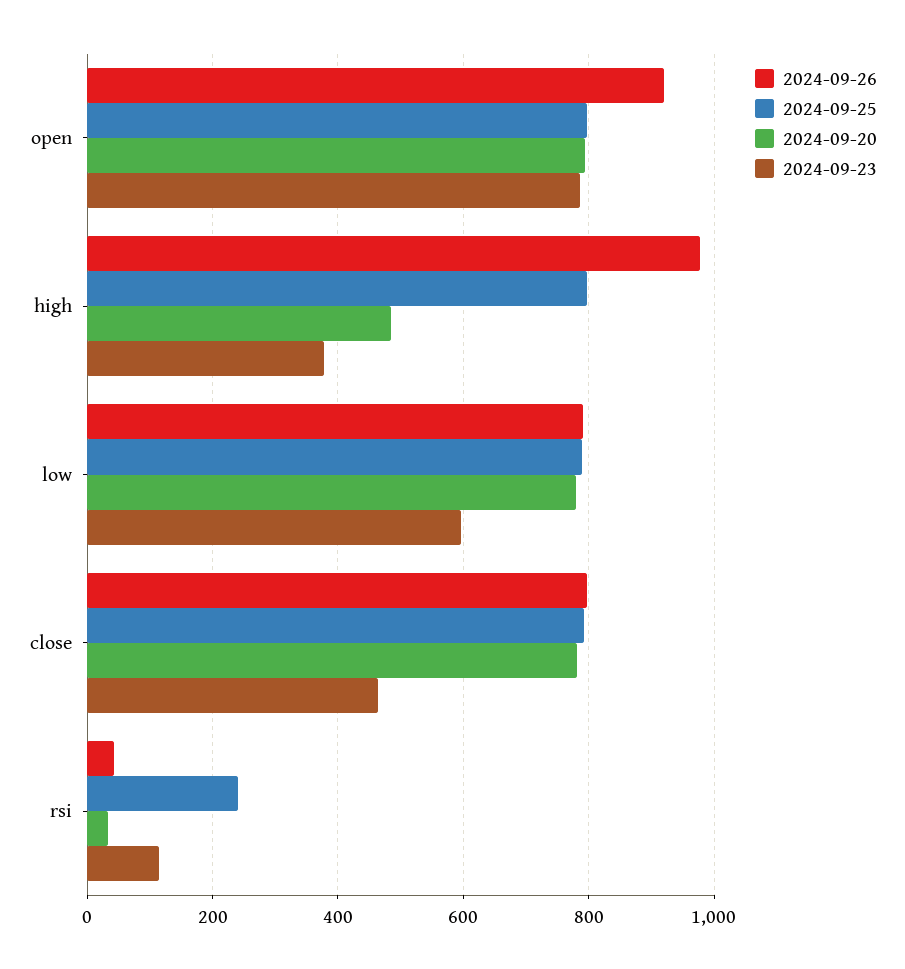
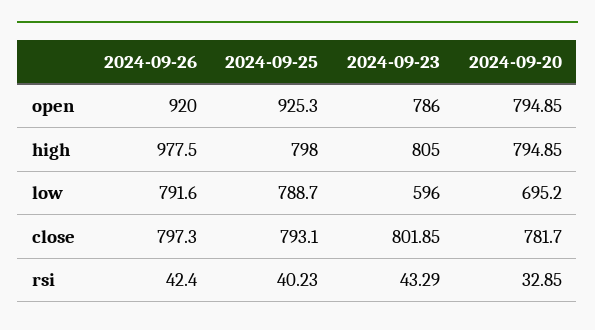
  {
    "2024-09-26": {
      "open": 920,
      "high": 977.5,
      "low": 791.6,
      "close": 797.3,
      "rsi": 42.4
    },
    "2024-09-25": {
-     "open": 800,
+     "open": 925.3,
      "high": 798,
      "low": 788.7,
      "close": 793.1,
-     "rsi": 240
+     "rsi": 40.23
    },
    "2024-09-20": {
      "open": 794.85,
-     "high": 480,
+     "high": 794.85,
-     "low": 780,
+     "low": 695.2,
      "close": 781.7,
      "rsi": 32.85
    },
    "2024-09-23": {
      "open": 786,
-     "high": 380,
+     "high": 805,
      "low": 596,
-     "close": 460,
+     "close": 801.85,
-     "rsi": 120
+     "rsi": 43.29
    }
  }

